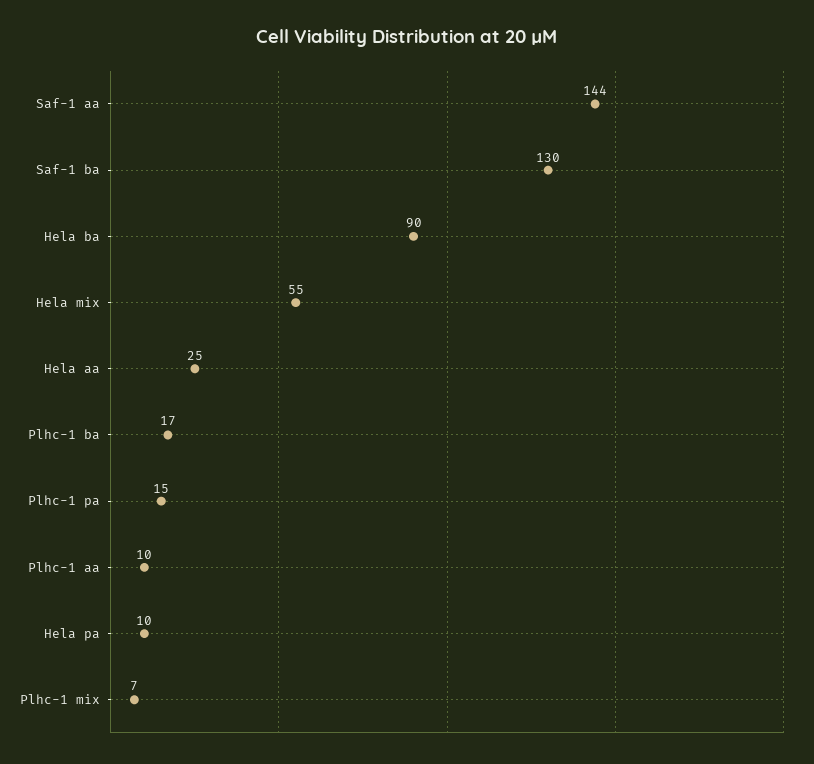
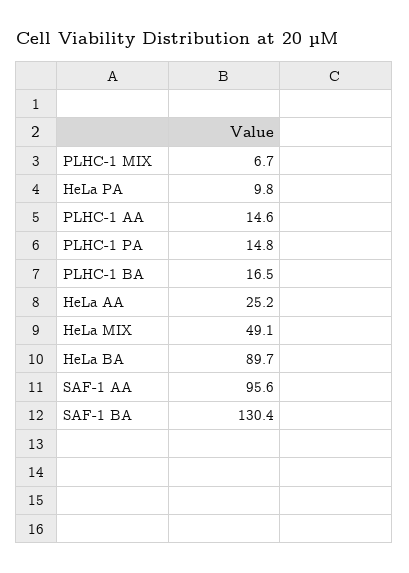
  {
-   "Saf-1 aa": 144,
+   "Saf-1 aa": 95.6,
    "Saf-1 ba": 130.4,
    "Hela ba": 89.7,
-   "Hela mix": 55,
+   "Hela mix": 49.1,
    "Hela aa": 25.2,
    "Plhc-1 ba": 16.5,
    "Plhc-1 pa": 14.8,
-   "Plhc-1 aa": 10,
+   "Plhc-1 aa": 14.6,
    "Hela pa": 9.8,
    "Plhc-1 mix": 6.7
  }

